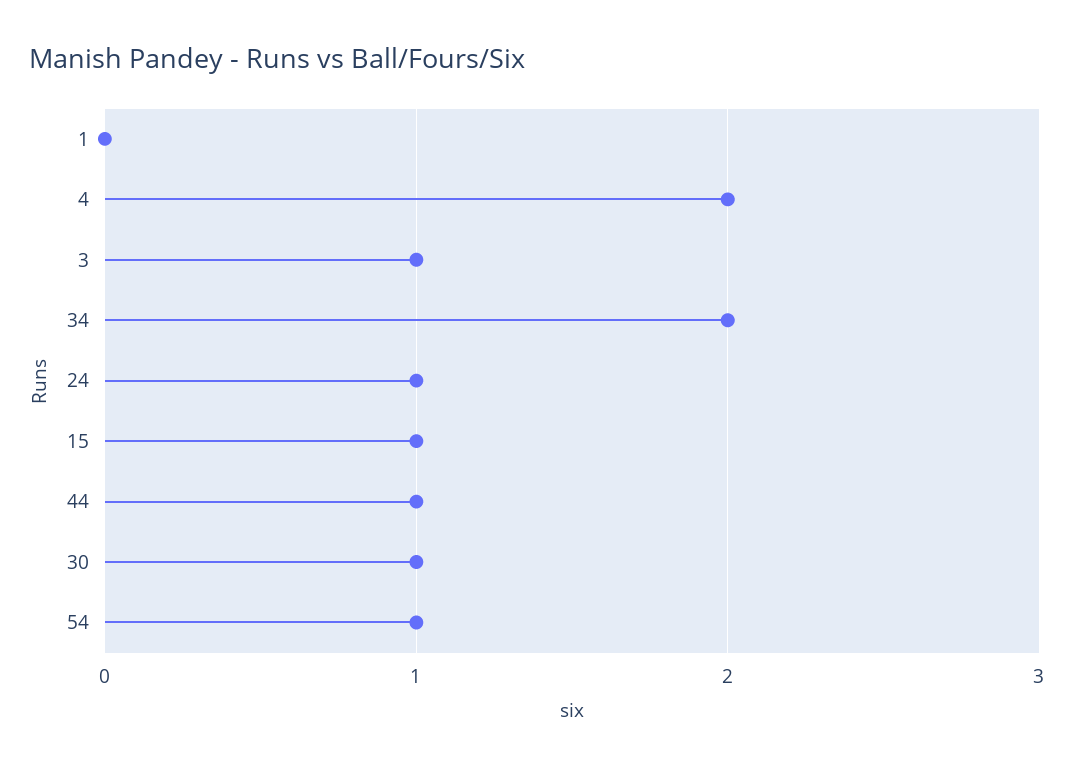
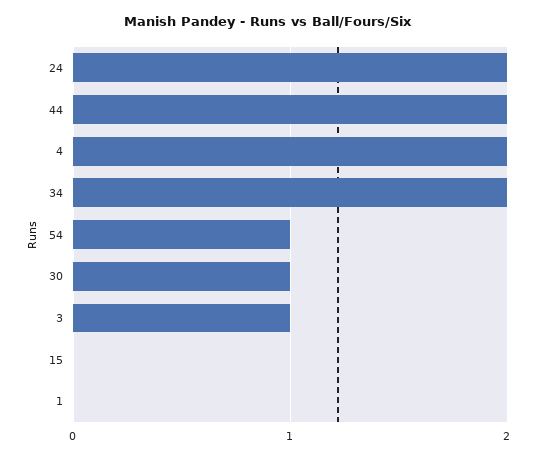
  {
    "1": 0,
    "4": 2,
    "3": 1,
    "34": 2,
-   "24": 1,
+   "24": 2,
-   "15": 1,
+   "15": 0,
-   "44": 1,
+   "44": 2,
    "30": 1,
    "54": 1
  }

